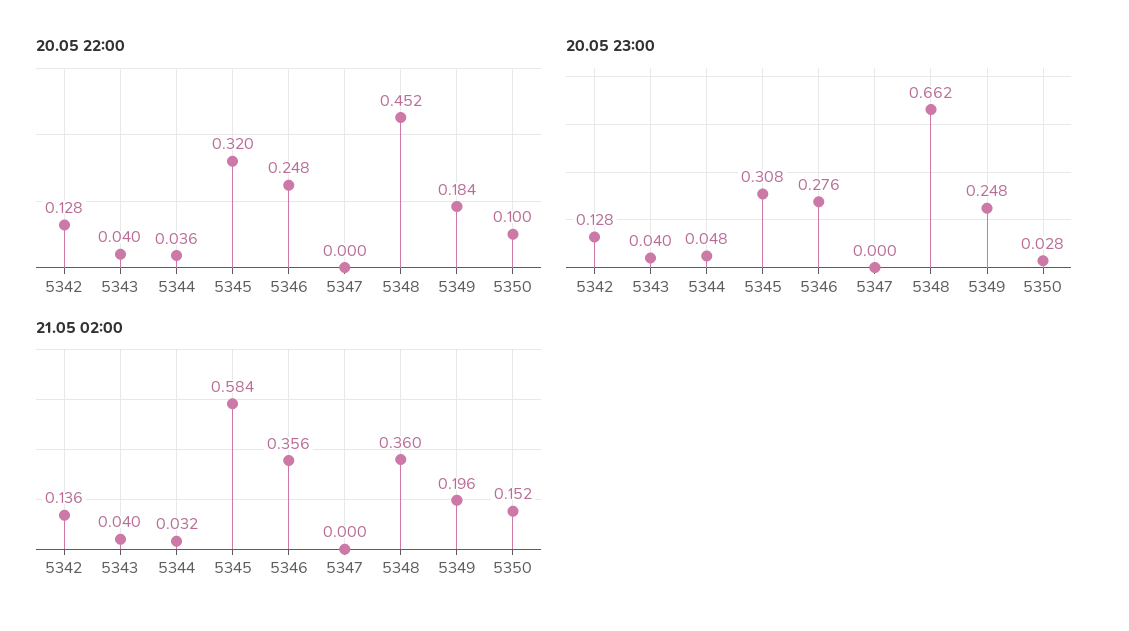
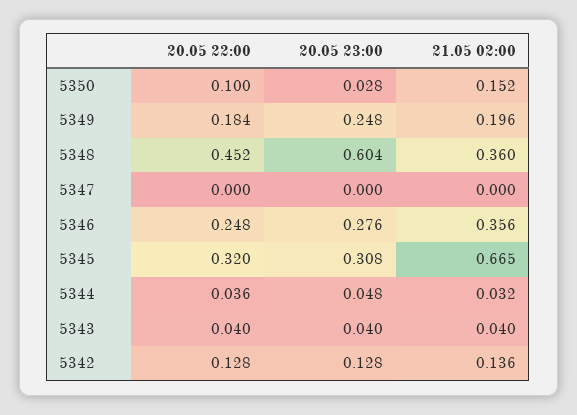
  {
    "20.05 22:00": {
      "5342": 0.128,
      "5343": 0.04,
      "5344": 0.036,
      "5345": 0.32,
      "5346": 0.248,
      "5347": 0,
      "5348": 0.452,
      "5349": 0.184,
      "5350": 0.1
    },
    "20.05 23:00": {
      "5342": 0.128,
      "5343": 0.04,
      "5344": 0.048,
      "5345": 0.308,
      "5346": 0.276,
      "5347": 0,
-     "5348": 0.662,
+     "5348": 0.604,
      "5349": 0.248,
      "5350": 0.028
    },
    "21.05 02:00": {
      "5342": 0.136,
      "5343": 0.04,
      "5344": 0.032,
-     "5345": 0.584,
+     "5345": 0.665,
      "5346": 0.356,
      "5347": 0,
      "5348": 0.36,
      "5349": 0.196,
      "5350": 0.152
    }
  }

